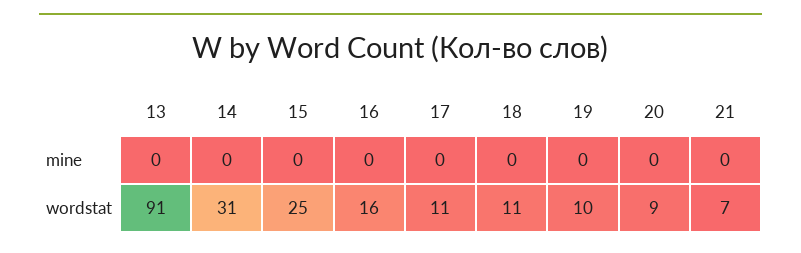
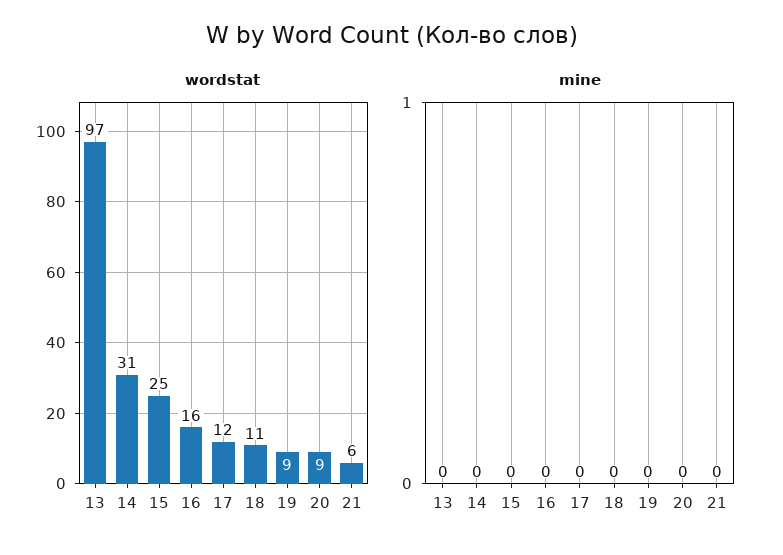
  {
    "mine": {
      "13": 0,
      "14": 0,
      "15": 0,
      "16": 0,
      "17": 0,
      "18": 0,
      "19": 0,
      "20": 0,
      "21": 0
    },
    "wordstat": {
-     "13": 91,
+     "13": 97,
      "14": 31,
      "15": 25,
      "16": 16,
-     "17": 11,
+     "17": 12,
      "18": 11,
-     "19": 10,
+     "19": 9,
      "20": 9,
-     "21": 7
+     "21": 6
    }
  }

